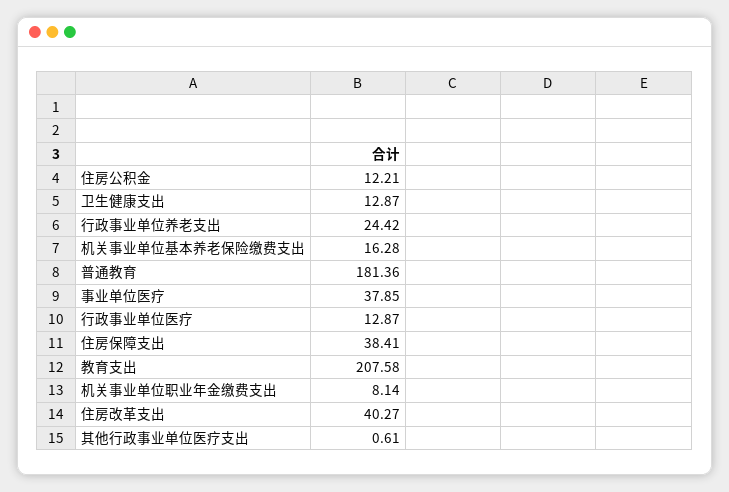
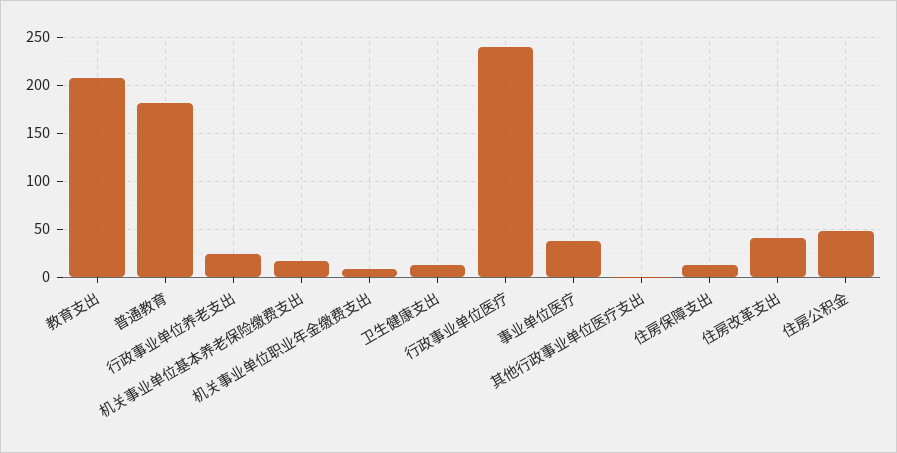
  {
-   "住房公积金": 12.21,
+   "住房公积金": 50,
    "卫生健康支出": 12.87,
    "行政事业单位养老支出": 24.42,
    "机关事业单位基本养老保险缴费支出": 16.28,
    "普通教育": 181.36,
    "事业单位医疗": 37.85,
-   "行政事业单位医疗": 12.87,
+   "行政事业单位医疗": 240,
-   "住房保障支出": 38.41,
+   "住房保障支出": 10,
    "教育支出": 207.58,
    "机关事业单位职业年金缴费支出": 8.14,
    "住房改革支出": 40.27,
    "其他行政事业单位医疗支出": 0.61
  }

